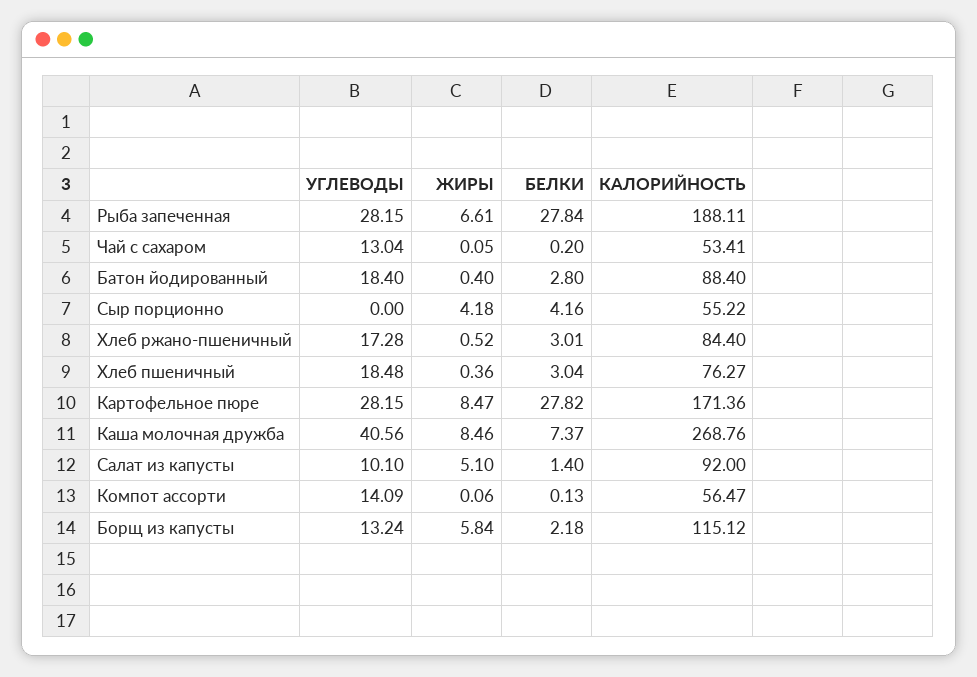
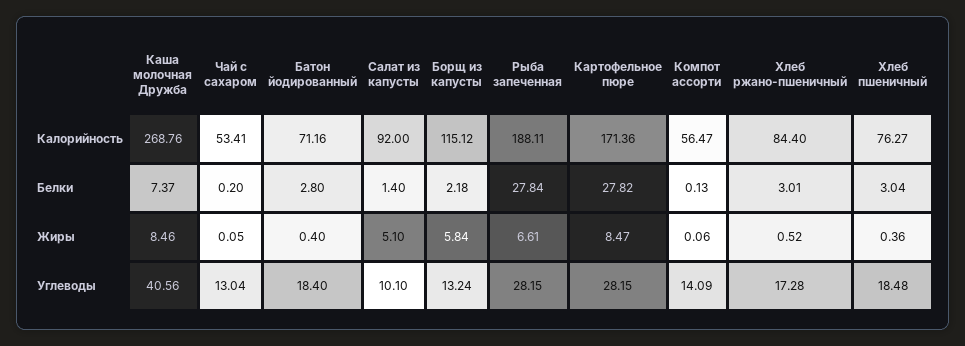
  {
    "УГЛЕВОДЫ": {
      "Рыба запеченная": 28.15,
      "Чай с сахаром": 13.04,
      "Батон йодированный": 18.4,
-     "Сыр порционно": 0,
      "Хлеб ржано-пшеничный": 17.28,
      "Хлеб пшеничный": 18.48,
      "Картофельное пюре": 28.15,
      "Каша молочная дружба": 40.56,
      "Салат из капусты": 10.1,
      "Компот ассорти": 14.09,
      "Борщ из капусты": 13.24
    },
    "ЖИРЫ": {
      "Рыба запеченная": 6.61,
      "Чай с сахаром": 0.05,
      "Батон йодированный": 0.4,
-     "Сыр порционно": 4.18,
      "Хлеб ржано-пшеничный": 0.52,
      "Хлеб пшеничный": 0.36,
      "Картофельное пюре": 8.47,
      "Каша молочная дружба": 8.46,
      "Салат из капусты": 5.1,
      "Компот ассорти": 0.06,
      "Борщ из капусты": 5.84
    },
    "БЕЛКИ": {
      "Рыба запеченная": 27.84,
      "Чай с сахаром": 0.2,
      "Батон йодированный": 2.8,
-     "Сыр порционно": 4.16,
      "Хлеб ржано-пшеничный": 3.01,
      "Хлеб пшеничный": 3.04,
      "Картофельное пюре": 27.82,
      "Каша молочная дружба": 7.37,
      "Салат из капусты": 1.4,
      "Компот ассорти": 0.13,
      "Борщ из капусты": 2.18
    },
    "КАЛОРИЙНОСТЬ": {
      "Рыба запеченная": 188.11,
      "Чай с сахаром": 53.41,
-     "Батон йодированный": 88.4,
+     "Батон йодированный": 71.16,
-     "Сыр порционно": 55.22,
      "Хлеб ржано-пшеничный": 84.4,
      "Хлеб пшеничный": 76.27,
      "Картофельное пюре": 171.36,
      "Каша молочная дружба": 268.76,
      "Салат из капусты": 92,
      "Компот ассорти": 56.47,
      "Борщ из капусты": 115.12
    }
  }

